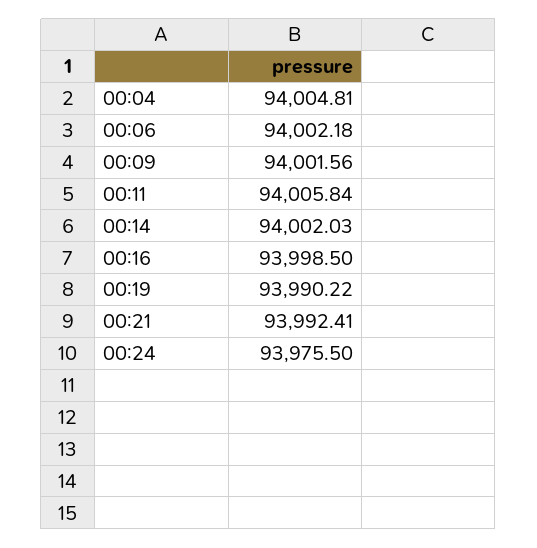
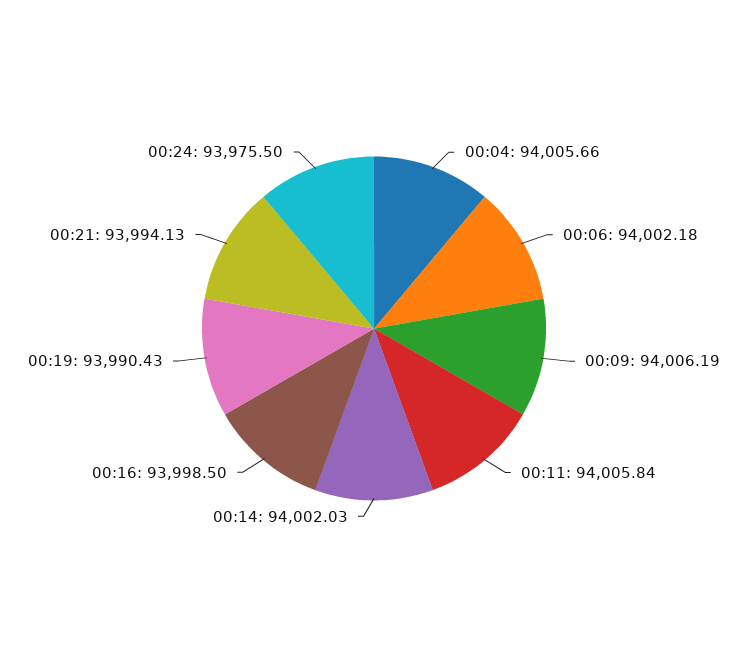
  {
-   "00:04": 94004.81,
+   "00:04": 94005.66,
    "00:06": 94002.18,
-   "00:09": 94001.56,
+   "00:09": 94006.19,
    "00:11": 94005.84,
    "00:14": 94002.03,
    "00:16": 93998.5,
-   "00:19": 93990.22,
+   "00:19": 93990.43,
-   "00:21": 93992.41,
+   "00:21": 93994.13,
    "00:24": 93975.5
  }

